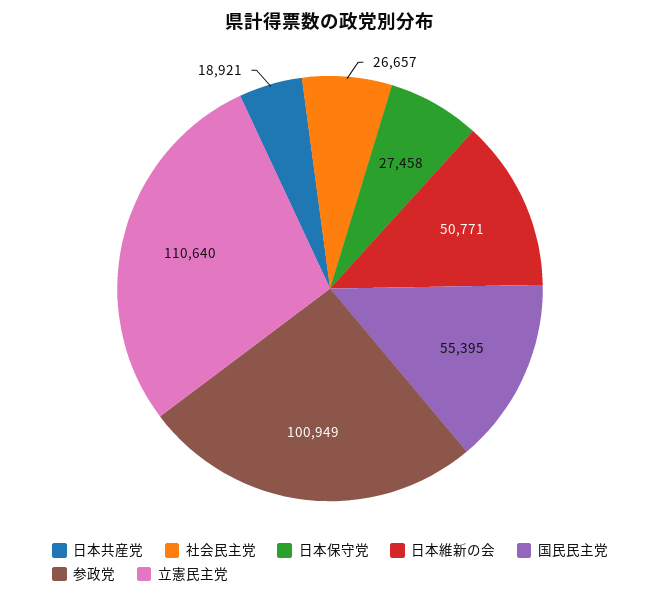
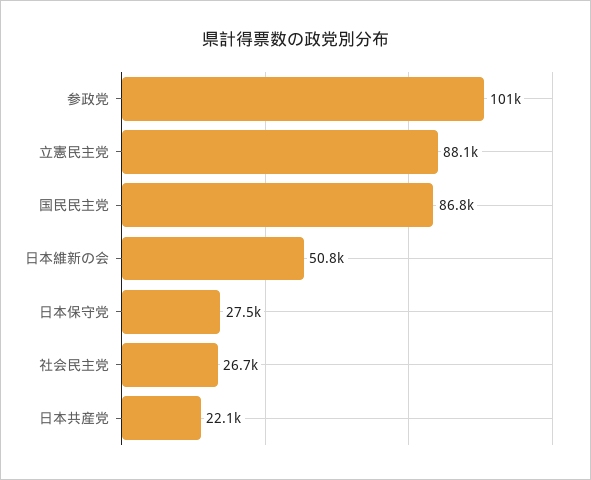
  {
-   "日本共産党": 18921,
+   "日本共産党": 22100,
    "社会民主党": 26657,
    "日本保守党": 27458,
    "日本維新の会": 50771,
-   "国民民主党": 55395,
+   "国民民主党": 86800,
    "参政党": 100949,
-   "立憲民主党": 110640
+   "立憲民主党": 88100
  }

